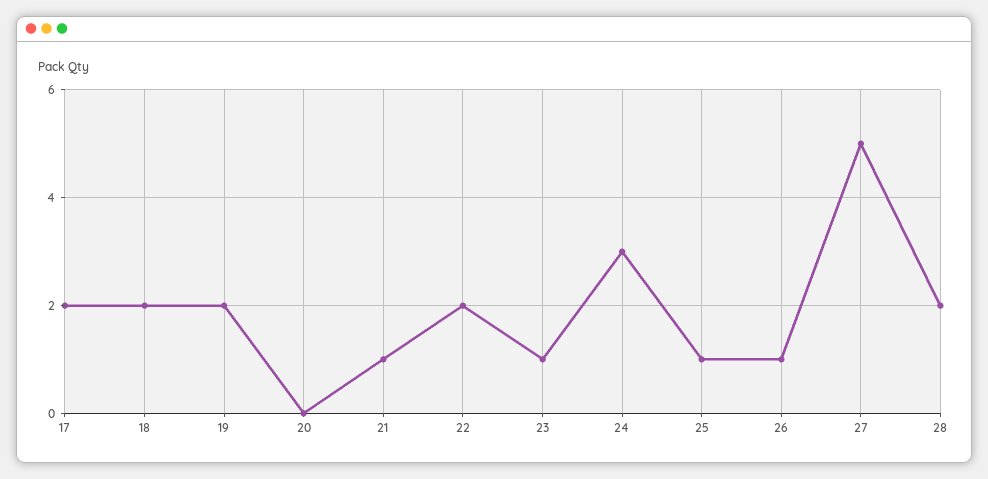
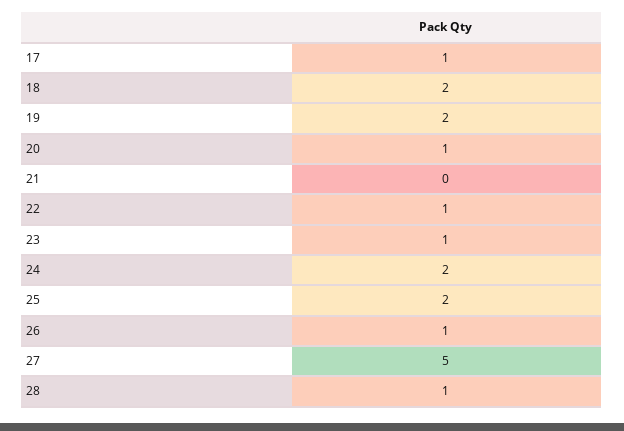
  {
-   "17": 2,
+   "17": 1,
    "18": 2,
    "19": 2,
-   "20": 0,
+   "20": 1,
-   "21": 1,
+   "21": 0,
-   "22": 2,
+   "22": 1,
    "23": 1,
-   "24": 3,
+   "24": 2,
-   "25": 1,
+   "25": 2,
    "26": 1,
    "27": 5,
-   "28": 2
+   "28": 1
  }

